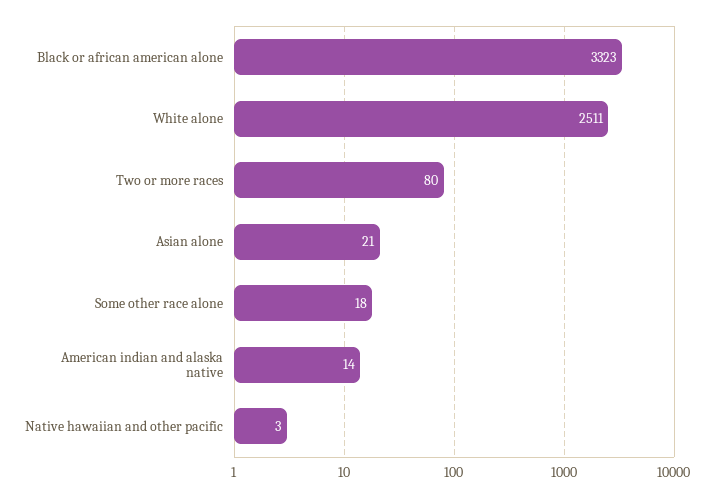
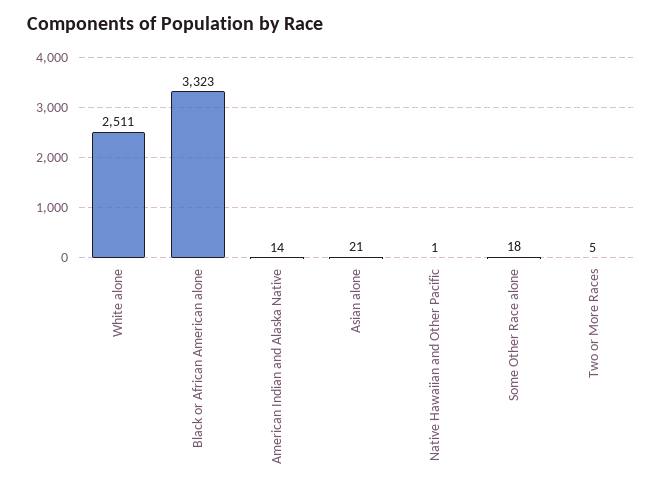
  {
    "Black or african american alone": 3323,
    "White alone": 2511,
-   "Two or more races": 80,
+   "Two or more races": 5,
    "Asian alone": 21,
    "Some other race alone": 18,
    "American indian and alaska native": 14,
-   "Native hawaiian and other pacific": 3
+   "Native hawaiian and other pacific": 1
  }

